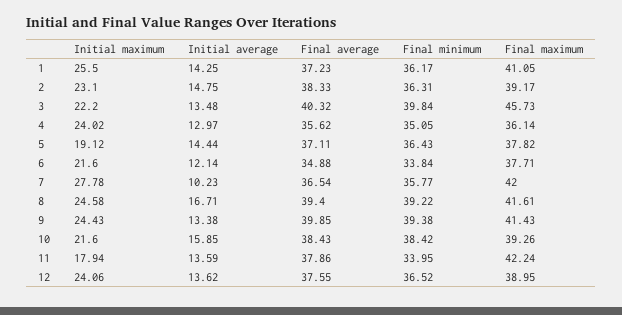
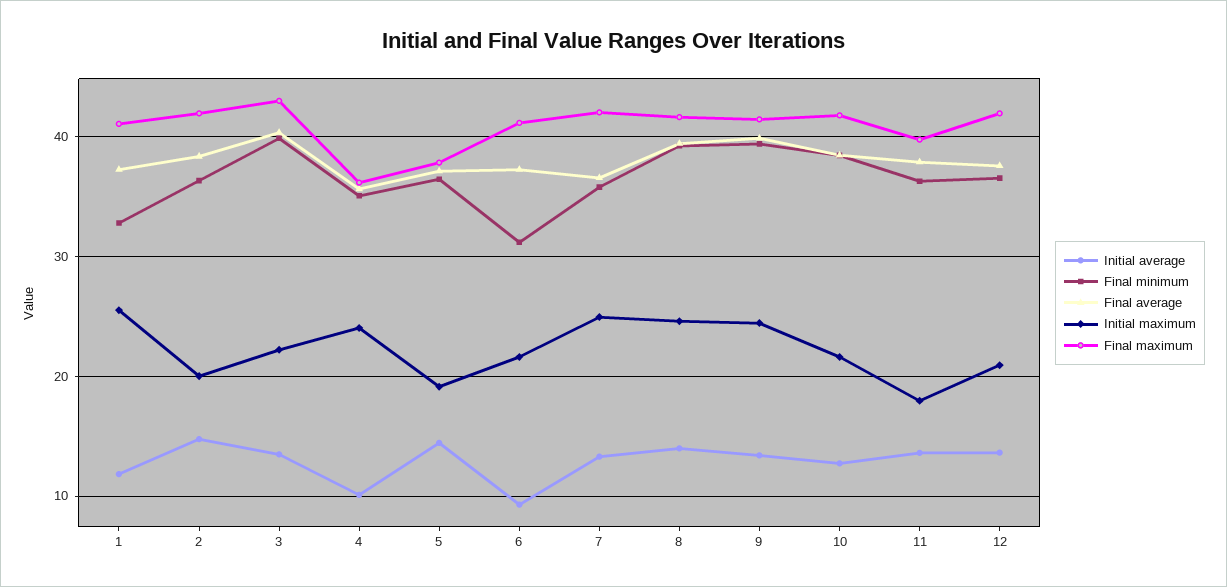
  {
    "Initial maximum": {
      "1": 25.5,
-     "2": 23.1,
+     "2": 20,
      "3": 22.2,
      "4": 24.02,
      "5": 19.12,
      "6": 21.6,
-     "7": 27.78,
+     "7": 25,
      "8": 24.58,
      "9": 24.43,
      "10": 21.6,
      "11": 17.94,
-     "12": 24.06
+     "12": 21
    },
    "Initial average": {
-     "1": 14.25,
+     "1": 12,
      "2": 14.75,
      "3": 13.48,
-     "4": 12.97,
+     "4": 10,
      "5": 14.44,
-     "6": 12.14,
+     "6": 9,
-     "7": 10.23,
+     "7": 13,
-     "8": 16.71,
+     "8": 14,
      "9": 13.38,
-     "10": 15.85,
+     "10": 13,
      "11": 13.59,
      "12": 13.62
    },
    "Final average": {
      "1": 37.23,
      "2": 38.33,
      "3": 40.32,
      "4": 35.62,
      "5": 37.11,
-     "6": 34.88,
+     "6": 37,
      "7": 36.54,
      "8": 39.4,
      "9": 39.85,
      "10": 38.43,
      "11": 37.86,
      "12": 37.55
    },
    "Final minimum": {
-     "1": 36.17,
+     "1": 33,
      "2": 36.31,
      "3": 39.84,
      "4": 35.05,
      "5": 36.43,
-     "6": 33.84,
+     "6": 31,
      "7": 35.77,
      "8": 39.22,
      "9": 39.38,
      "10": 38.42,
-     "11": 33.95,
+     "11": 36,
      "12": 36.52
    },
    "Final maximum": {
      "1": 41.05,
-     "2": 39.17,
+     "2": 42,
-     "3": 45.73,
+     "3": 43,
      "4": 36.14,
      "5": 37.82,
-     "6": 37.71,
+     "6": 41,
      "7": 42,
      "8": 41.61,
      "9": 41.43,
-     "10": 39.26,
+     "10": 42,
-     "11": 42.24,
+     "11": 40,
-     "12": 38.95
+     "12": 42
    }
  }

